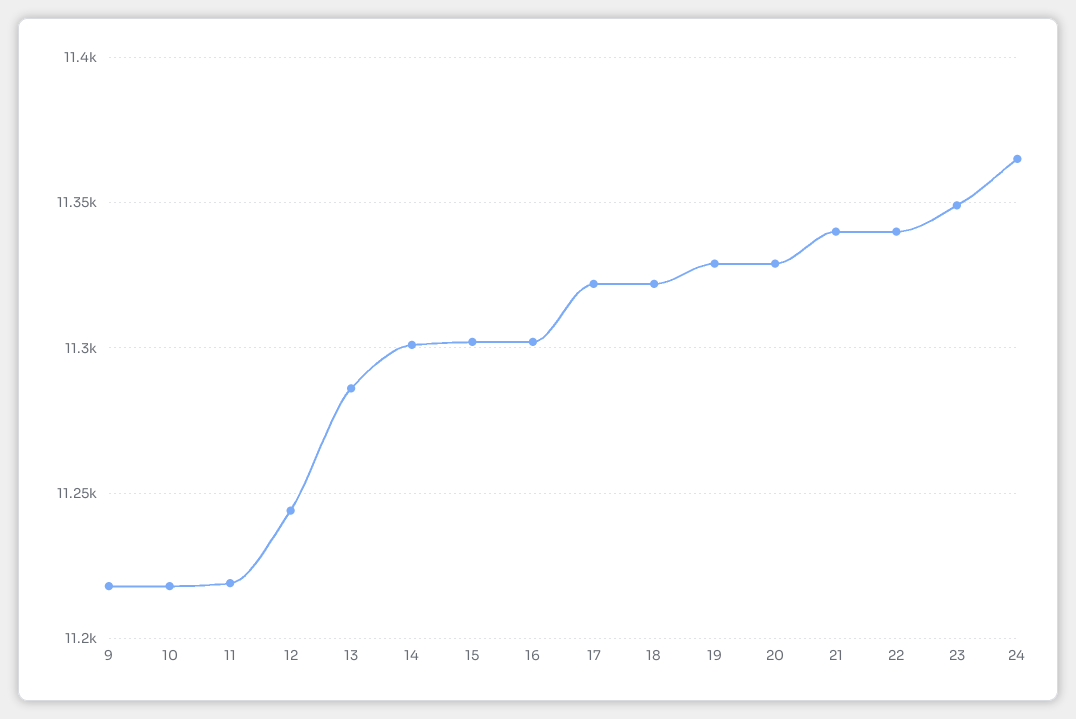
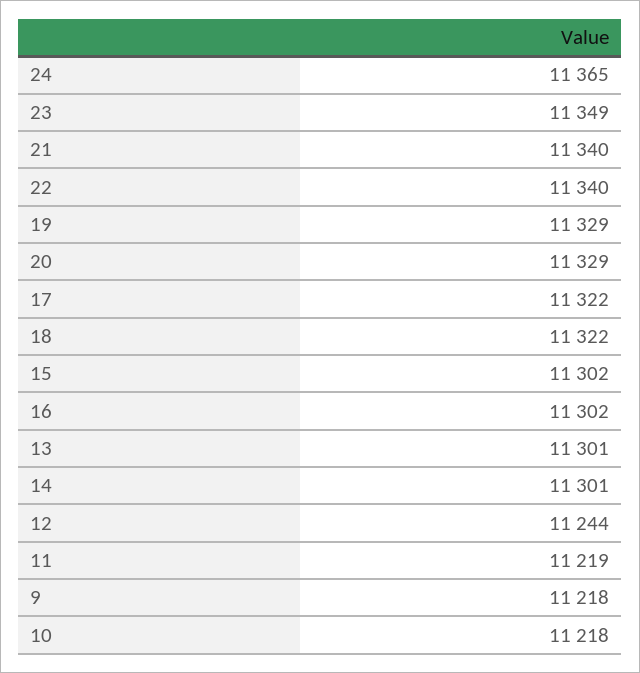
  {
    "9": 11218,
    "10": 11218,
    "11": 11219,
    "12": 11244,
-   "13": 11285,
+   "13": 11301,
    "14": 11301,
    "15": 11302,
    "16": 11302,
    "17": 11322,
    "18": 11322,
    "19": 11329,
    "20": 11329,
    "21": 11340,
    "22": 11340,
    "23": 11349,
    "24": 11365
  }

